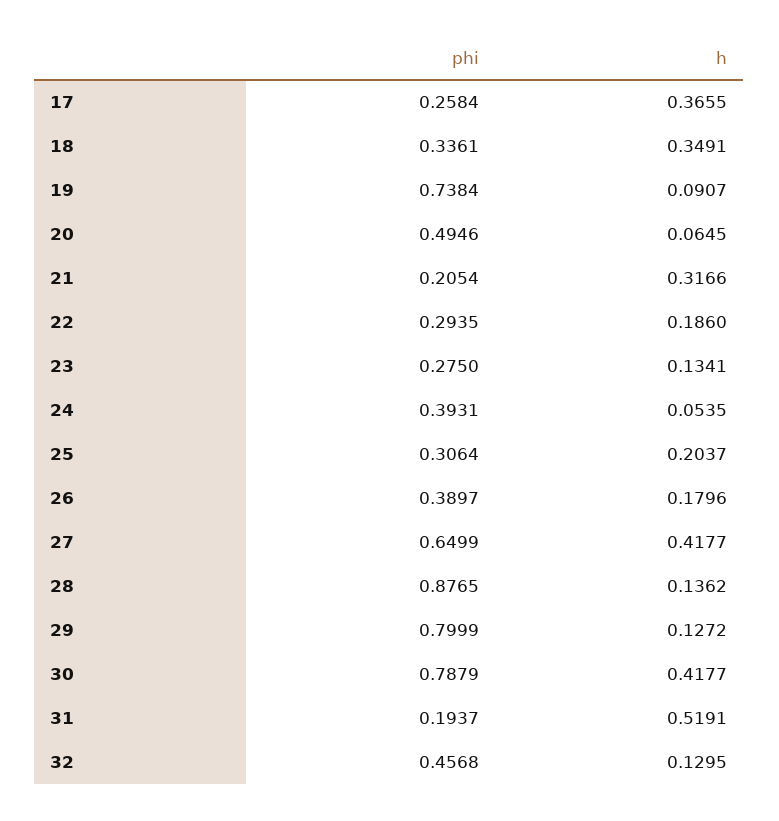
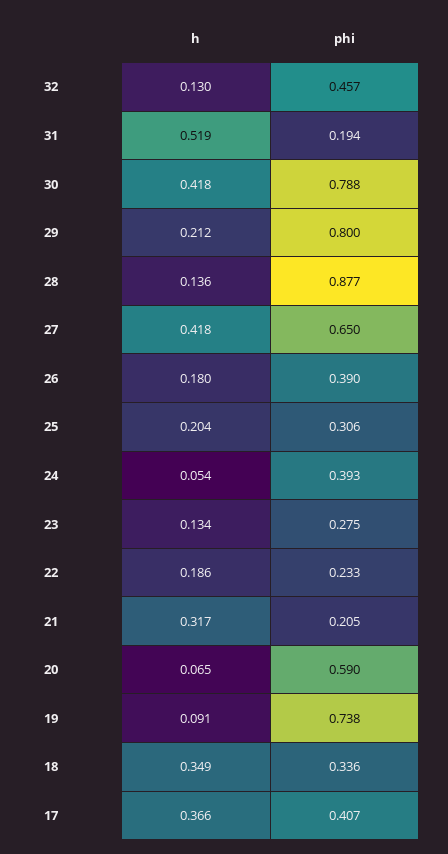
  {
    "phi": {
-     "17": 0.2584,
+     "17": 0.407,
      "18": 0.3361,
      "19": 0.7384,
-     "20": 0.4946,
+     "20": 0.59,
      "21": 0.2054,
-     "22": 0.2935,
+     "22": 0.233,
      "23": 0.275,
      "24": 0.3931,
      "25": 0.3064,
      "26": 0.3897,
      "27": 0.6499,
      "28": 0.8765,
      "29": 0.7999,
      "30": 0.7879,
      "31": 0.1937,
      "32": 0.4568
    },
    "h": {
      "17": 0.3655,
      "18": 0.3491,
      "19": 0.0907,
      "20": 0.0645,
      "21": 0.3166,
      "22": 0.186,
      "23": 0.1341,
      "24": 0.0535,
      "25": 0.2037,
      "26": 0.1796,
      "27": 0.4177,
      "28": 0.1362,
-     "29": 0.1272,
+     "29": 0.212,
      "30": 0.4177,
      "31": 0.5191,
      "32": 0.1295
    }
  }

